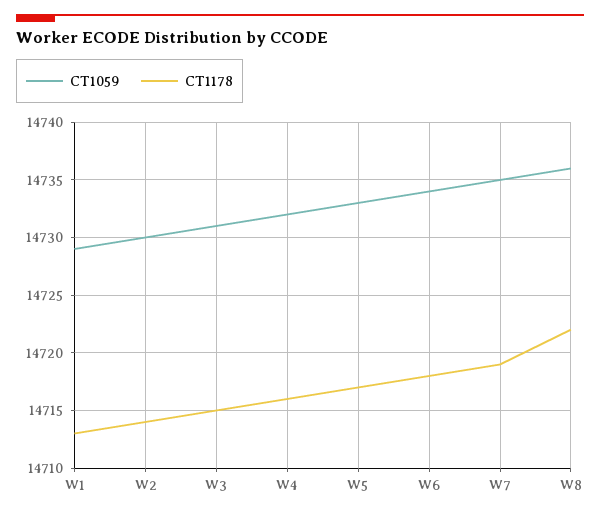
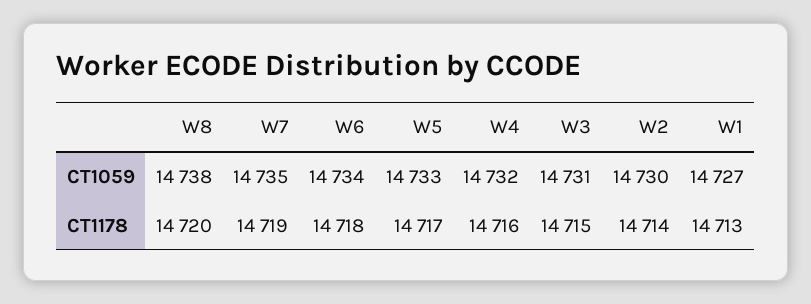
  {
    "CT1059": {
-     "W1": 14729,
+     "W1": 14727,
      "W2": 14730,
      "W3": 14731,
      "W4": 14732,
      "W5": 14733,
      "W6": 14734,
      "W7": 14735,
-     "W8": 14736
+     "W8": 14738
    },
    "CT1178": {
      "W1": 14713,
      "W2": 14714,
      "W3": 14715,
      "W4": 14716,
      "W5": 14717,
      "W6": 14718,
      "W7": 14719,
-     "W8": 14722
+     "W8": 14720
    }
  }

